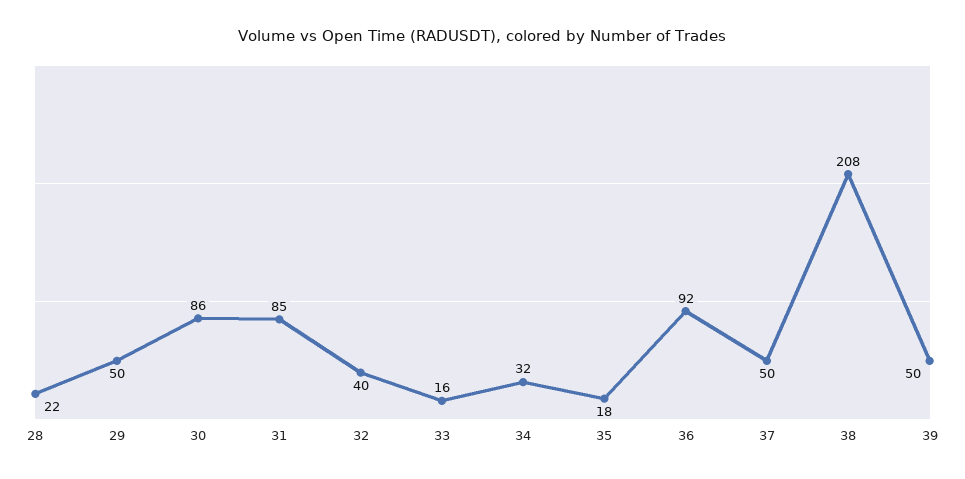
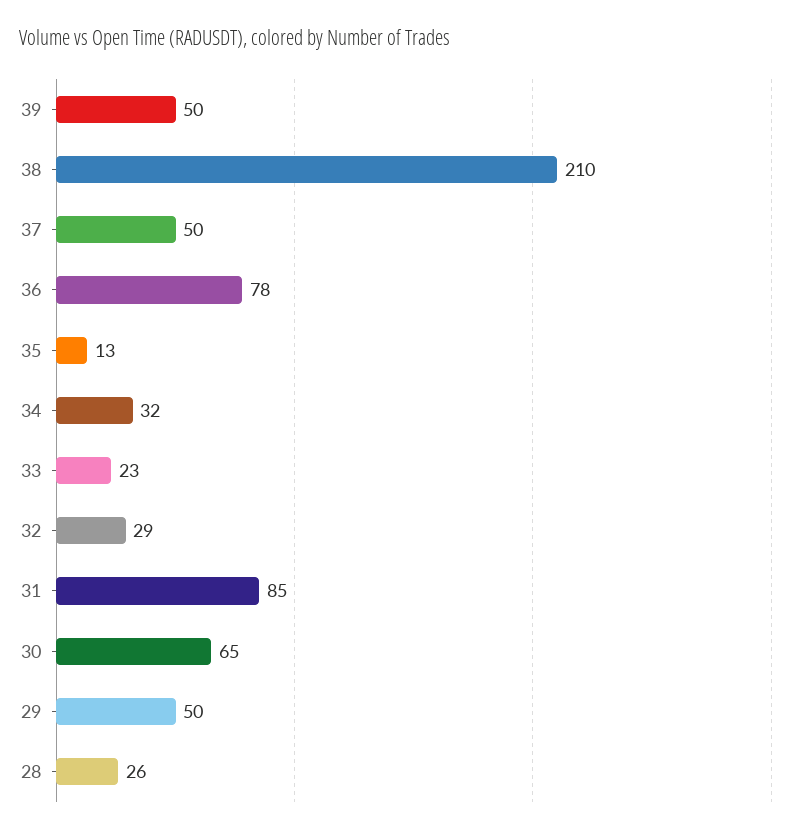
  {
-   "28": 22,
+   "28": 26,
    "29": 50,
-   "30": 86,
+   "30": 65,
    "31": 85,
-   "32": 40,
+   "32": 29,
-   "33": 16,
+   "33": 23,
    "34": 32,
-   "35": 18,
+   "35": 13,
-   "36": 92,
+   "36": 78,
    "37": 50,
-   "38": 208,
+   "38": 210,
    "39": 50
  }

